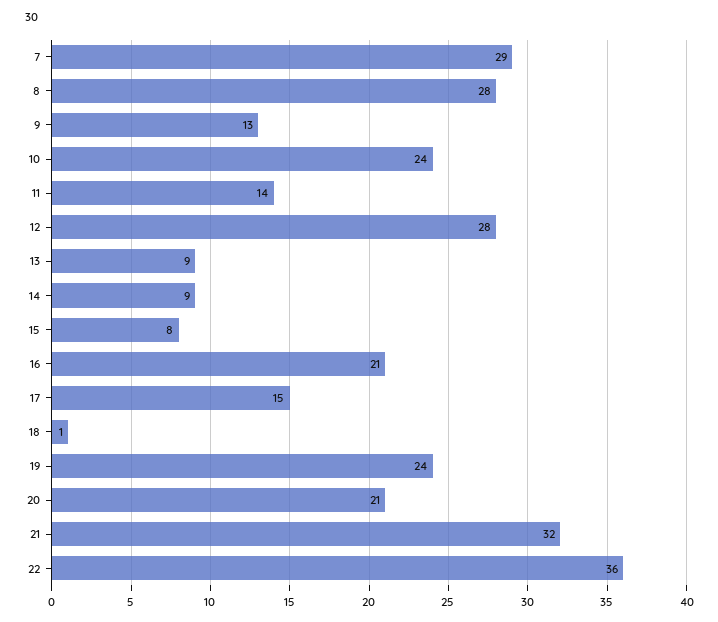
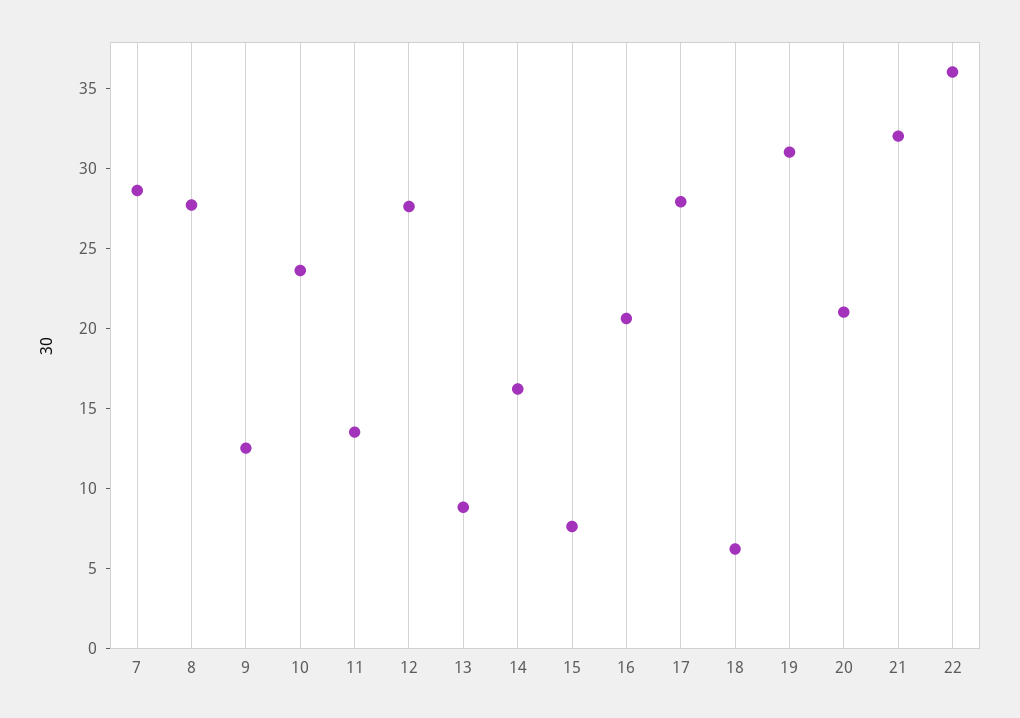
  {
    "7": 29,
    "8": 28,
    "9": 13,
    "10": 24,
    "11": 14,
    "12": 28,
    "13": 9,
-   "14": 9,
+   "14": 16,
    "15": 8,
    "16": 21,
-   "17": 15,
+   "17": 28,
-   "18": 1,
+   "18": 6,
-   "19": 24,
+   "19": 31,
    "20": 21,
    "21": 32,
    "22": 36
  }

